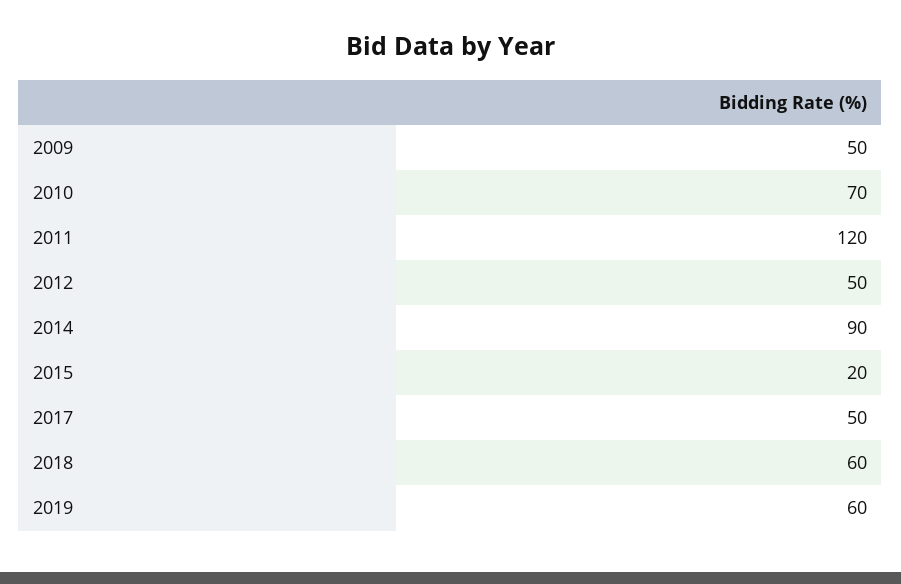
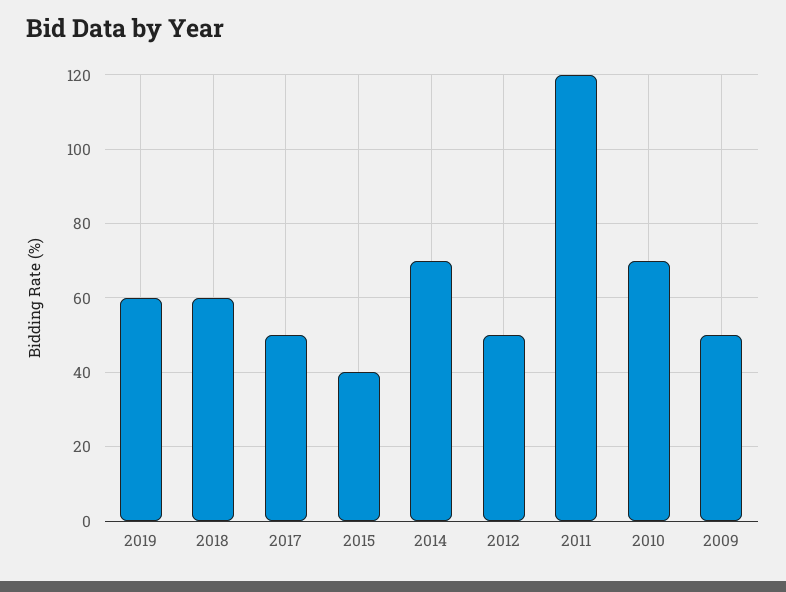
  {
    "2009": 50,
    "2010": 70,
    "2011": 120,
    "2012": 50,
-   "2014": 90,
+   "2014": 70,
-   "2015": 20,
+   "2015": 40,
    "2017": 50,
    "2018": 60,
    "2019": 60
  }

